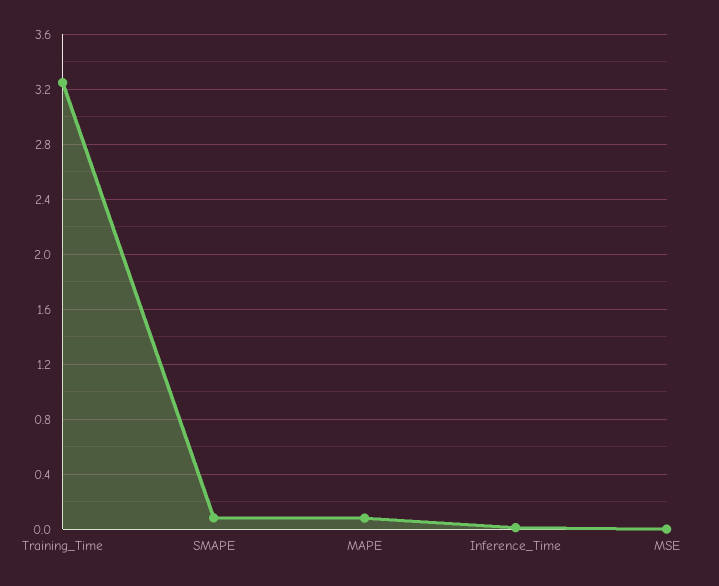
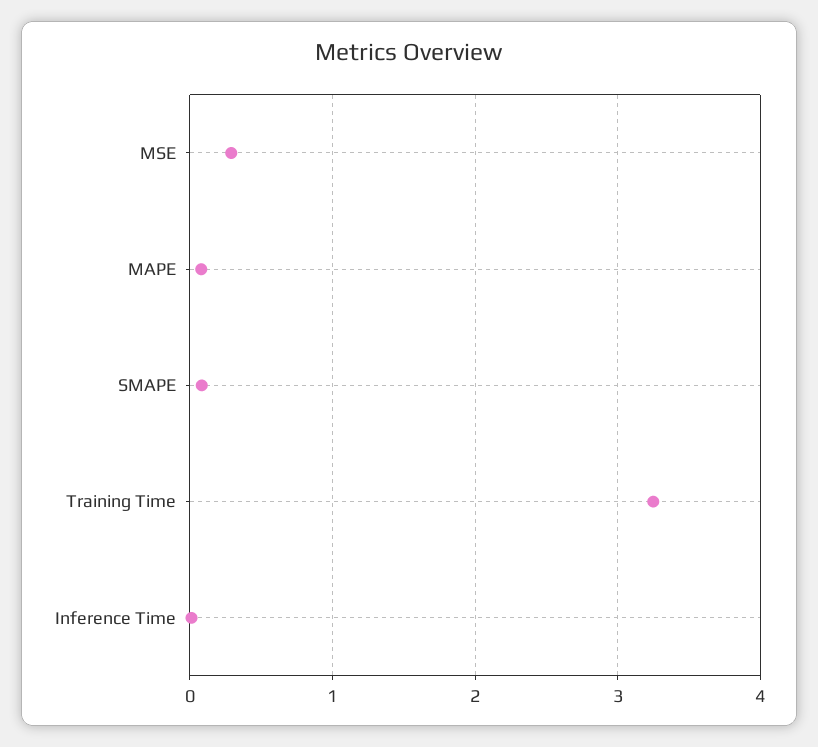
  {
    "Training_Time": 3.25,
    "SMAPE": 0.1,
    "MAPE": 0.1,
    "Inference_Time": 0,
-   "MSE": 0
+   "MSE": 0.3
  }

